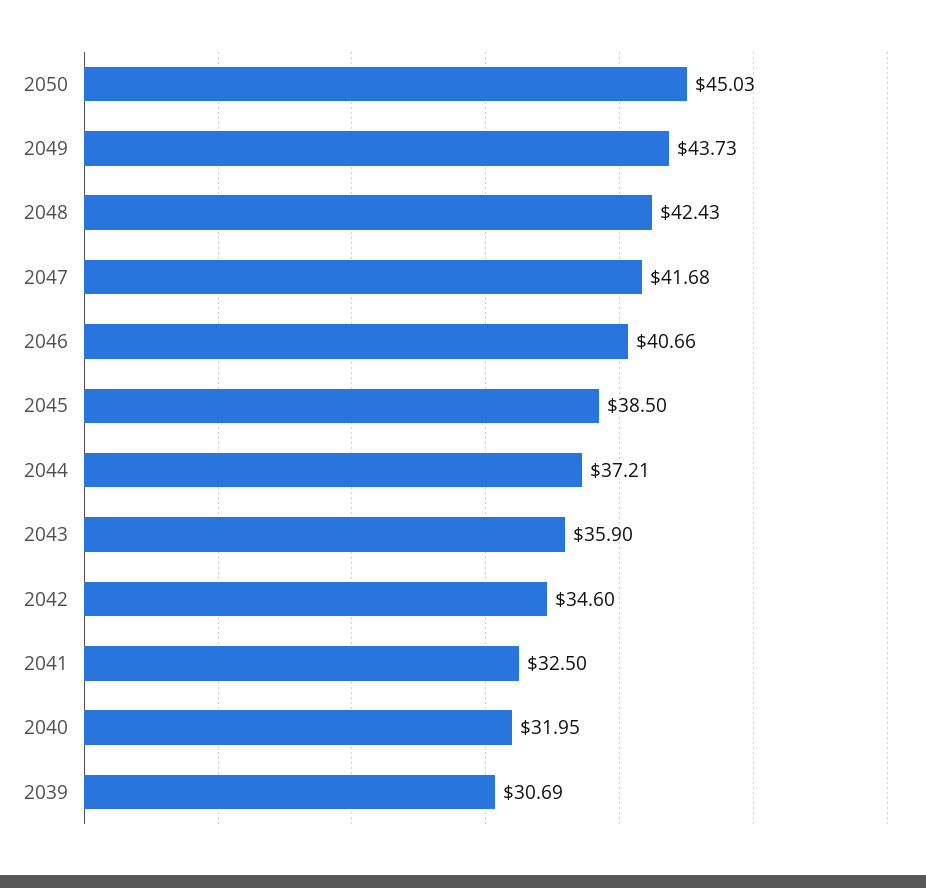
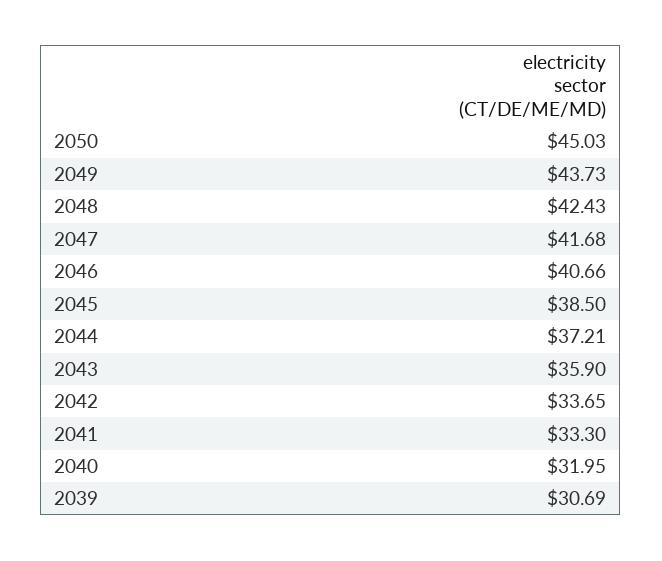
  {
    "2050": 45.03,
    "2049": 43.73,
    "2048": 42.43,
    "2047": 41.68,
    "2046": 40.66,
    "2045": 38.5,
    "2044": 37.21,
    "2043": 35.9,
-   "2042": 34.6,
+   "2042": 33.65,
-   "2041": 32.5,
+   "2041": 33.3,
    "2040": 31.95,
    "2039": 30.69
  }

